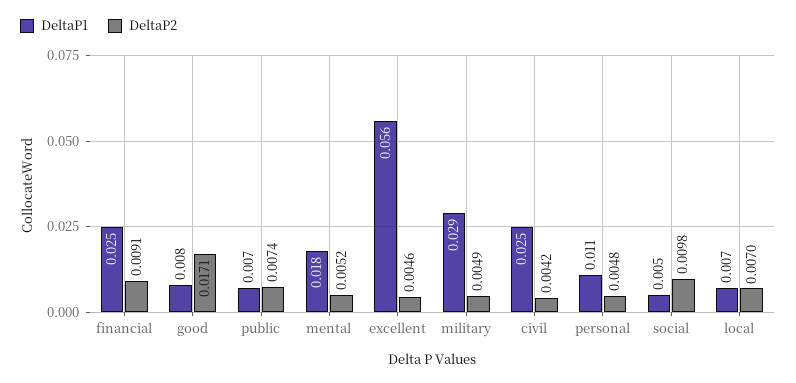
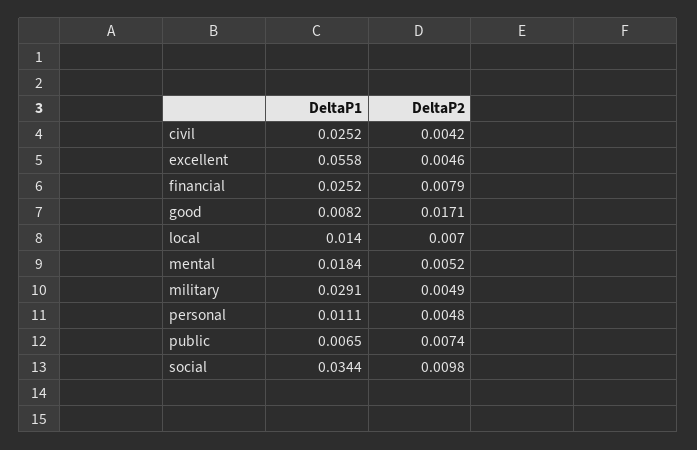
  {
    "DeltaP1": {
      "financial": 0.0252,
      "good": 0.0082,
      "public": 0.0065,
      "mental": 0.0184,
      "excellent": 0.0558,
      "military": 0.0291,
      "civil": 0.0252,
      "personal": 0.0111,
-     "social": 0.005,
+     "social": 0.0344,
-     "local": 0.007
+     "local": 0.014
    },
    "DeltaP2": {
-     "financial": 0.0091,
+     "financial": 0.0079,
      "good": 0.0171,
      "public": 0.0074,
      "mental": 0.0052,
      "excellent": 0.0046,
      "military": 0.0049,
      "civil": 0.0042,
      "personal": 0.0048,
      "social": 0.0098,
      "local": 0.007
    }
  }

